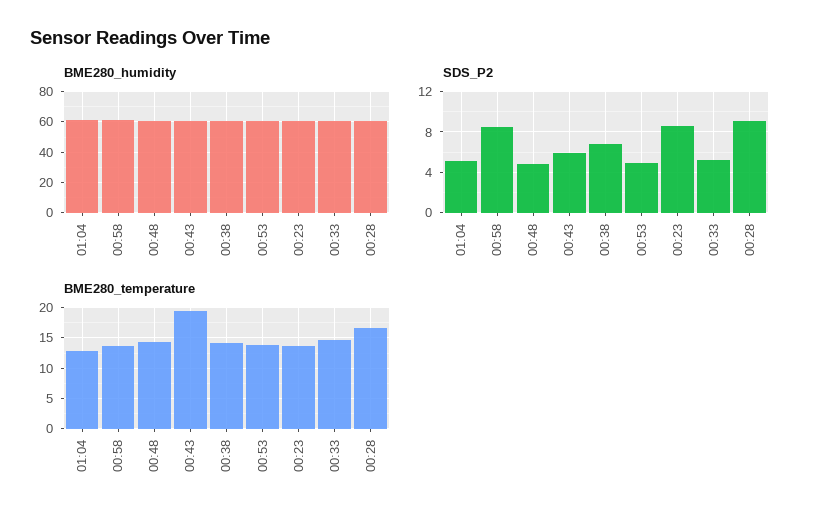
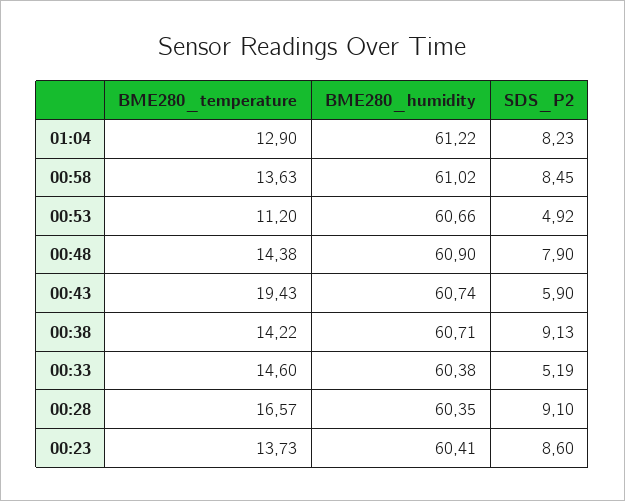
  {
    "BME280_humidity": {
      "01:04": 61.22,
      "00:58": 61.02,
      "00:48": 60.9,
      "00:43": 60.74,
      "00:38": 60.71,
      "00:53": 60.66,
      "00:23": 60.41,
      "00:33": 60.38,
      "00:28": 60.35
    },
    "SDS_P2": {
-     "01:04": 5,
+     "01:04": 8.23,
      "00:58": 8.45,
-     "00:48": 5,
+     "00:48": 7.9,
      "00:43": 5.9,
-     "00:38": 7,
+     "00:38": 9.13,
      "00:53": 4.92,
      "00:23": 8.6,
      "00:33": 5.19,
      "00:28": 9.1
    },
    "BME280_temperature": {
      "01:04": 12.9,
      "00:58": 13.63,
      "00:48": 14.38,
      "00:43": 19.43,
      "00:38": 14.22,
-     "00:53": 14,
+     "00:53": 11.2,
      "00:23": 13.73,
      "00:33": 14.6,
      "00:28": 16.57
    }
  }

